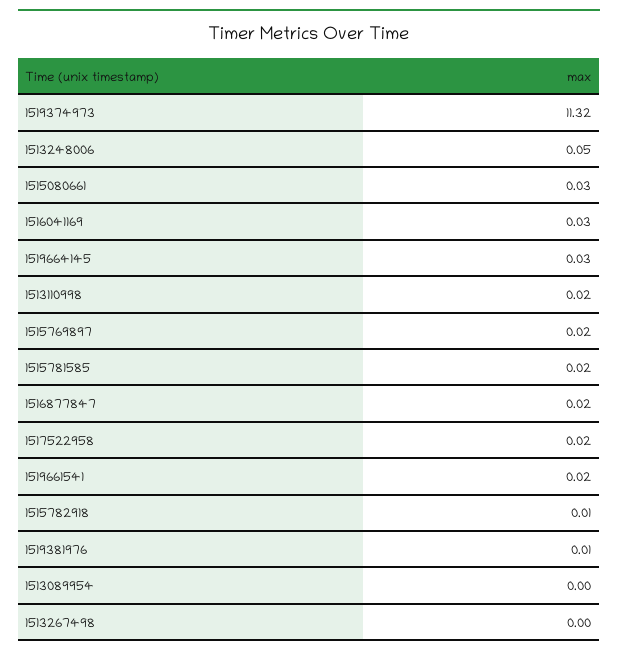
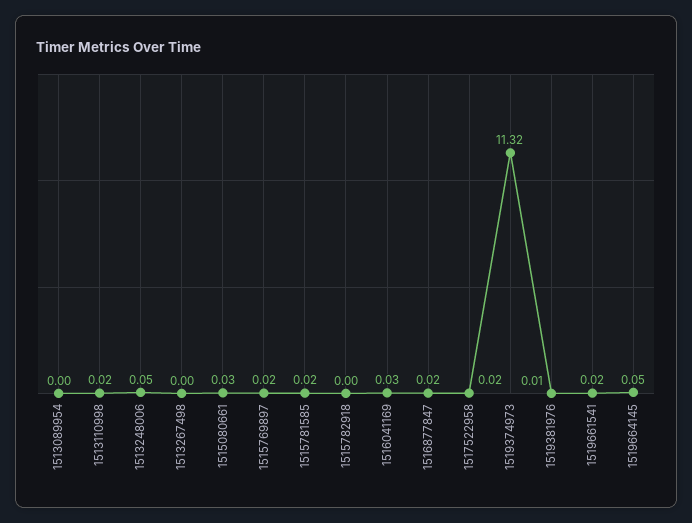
  {
    "1519374973": 11.32,
    "1513248006": 0.05,
    "1515080661": 0.03,
    "1516041169": 0.03,
-   "1519664145": 0.03,
+   "1519664145": 0.05,
    "1513110998": 0.02,
    "1515769897": 0.02,
    "1515781585": 0.02,
    "1516877847": 0.02,
    "1517522958": 0.02,
    "1519661541": 0.02,
-   "1515782918": 0.01,
+   "1515782918": 0,
    "1519381976": 0.01,
    "1513089954": 0,
    "1513267498": 0
  }

